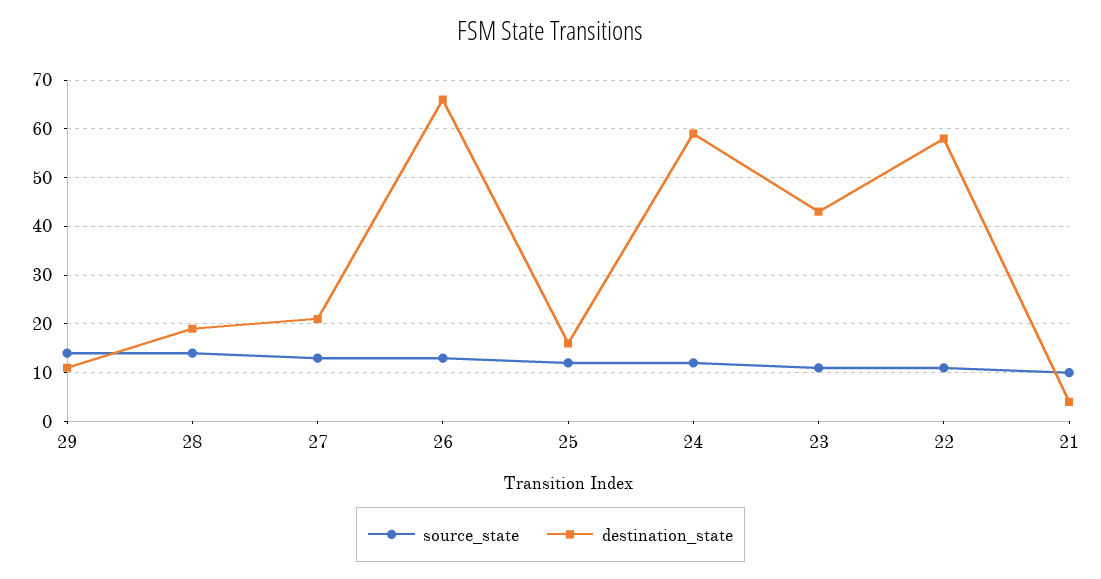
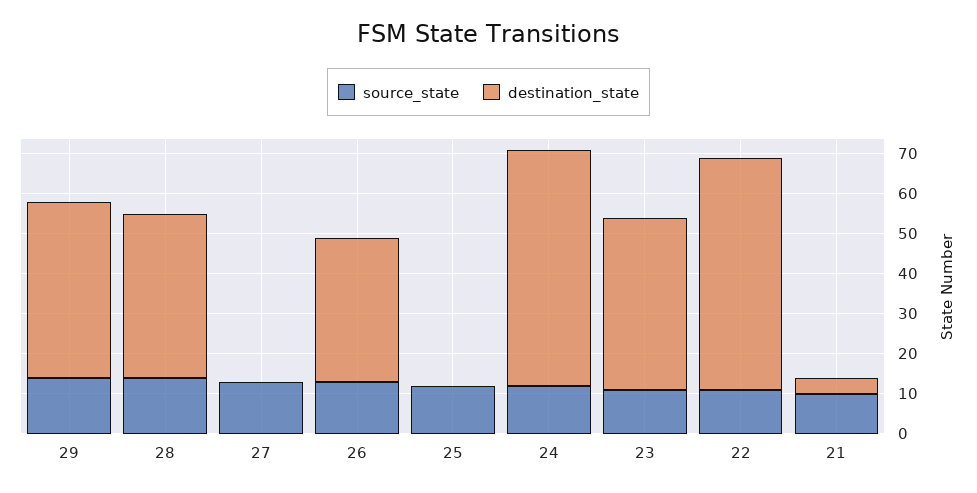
  {
    "source_state": {
      "29": 15,
      "28": 15,
      "27": 15,
      "26": 15,
      "25": 10,
      "24": 10,
      "23": 10,
      "22": 10,
      "21": 10
    },
    "destination_state": {
-     "29": 10,
+     "29": 45,
-     "28": 20,
+     "28": 40,
-     "27": 20,
+     "27": 0,
-     "26": 65,
+     "26": 35,
-     "25": 15,
+     "25": 0,
      "24": 60,
      "23": 45,
      "22": 60,
      "21": 5
    }
  }

